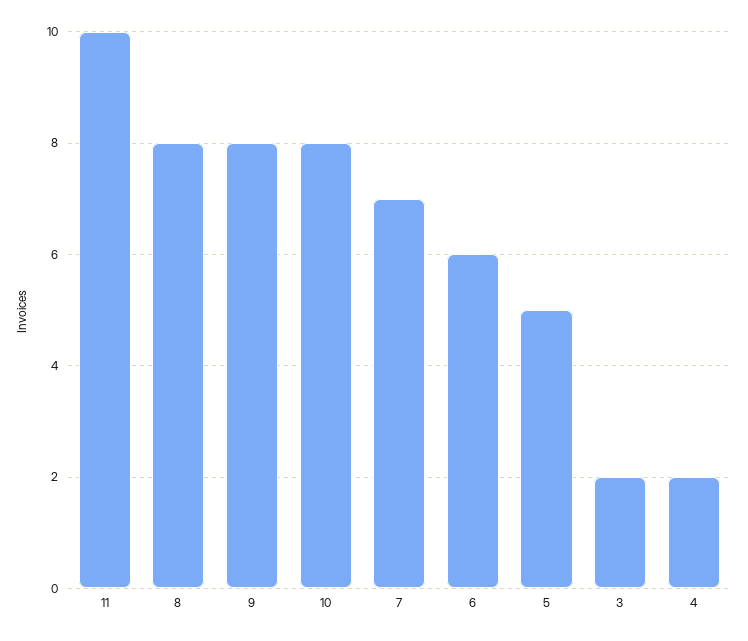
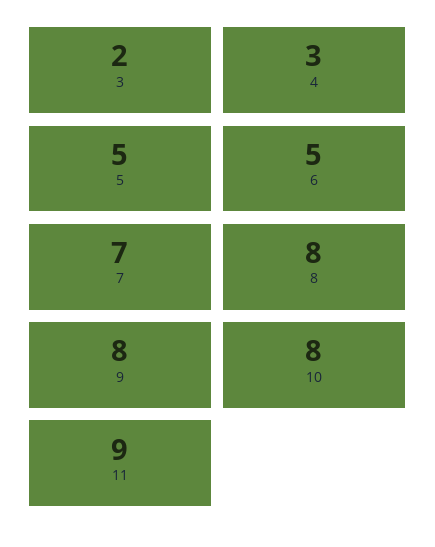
  {
-   "11": 10,
+   "11": 9,
    "8": 8,
    "9": 8,
    "10": 8,
    "7": 7,
-   "6": 6,
+   "6": 5,
    "5": 5,
    "3": 2,
-   "4": 2
+   "4": 3
  }

